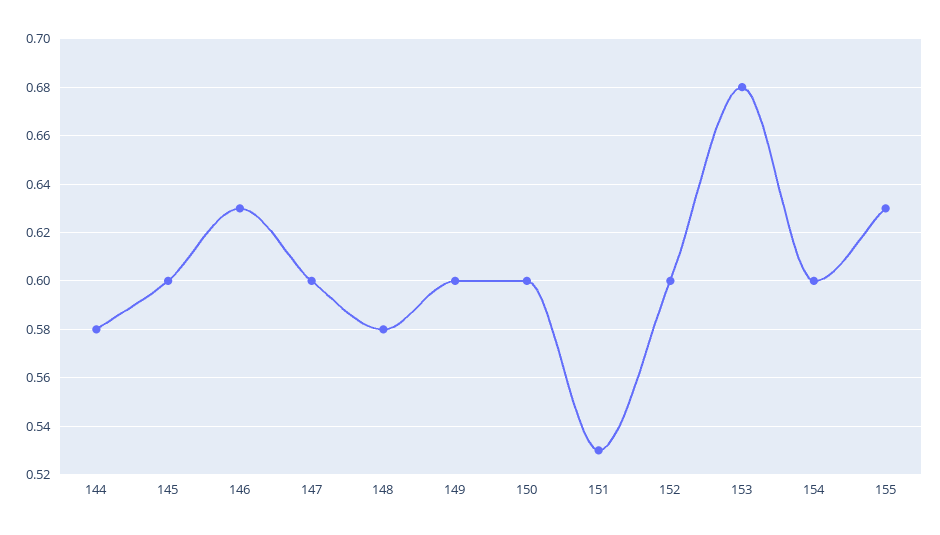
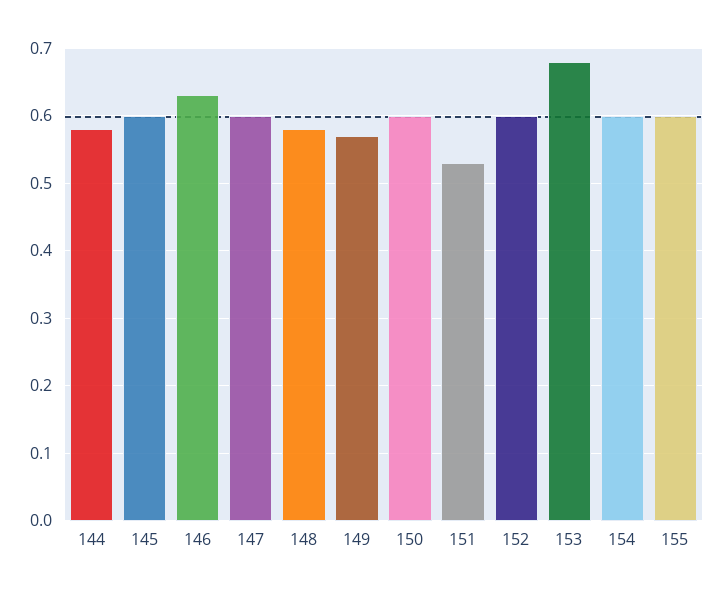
  {
    "144": 0.58,
    "145": 0.6,
    "146": 0.63,
    "147": 0.6,
    "148": 0.58,
-   "149": 0.6,
+   "149": 0.57,
    "150": 0.6,
    "151": 0.53,
    "152": 0.6,
    "153": 0.68,
    "154": 0.6,
-   "155": 0.63
+   "155": 0.6
  }

